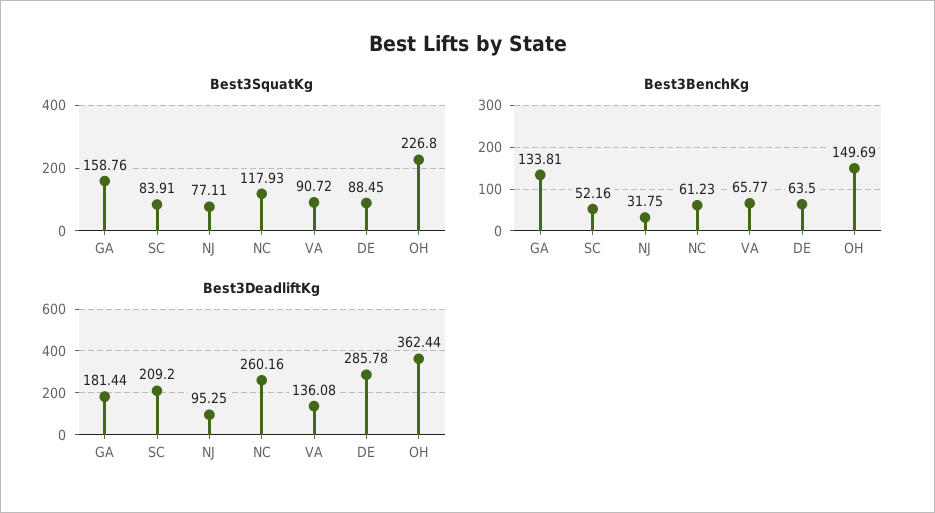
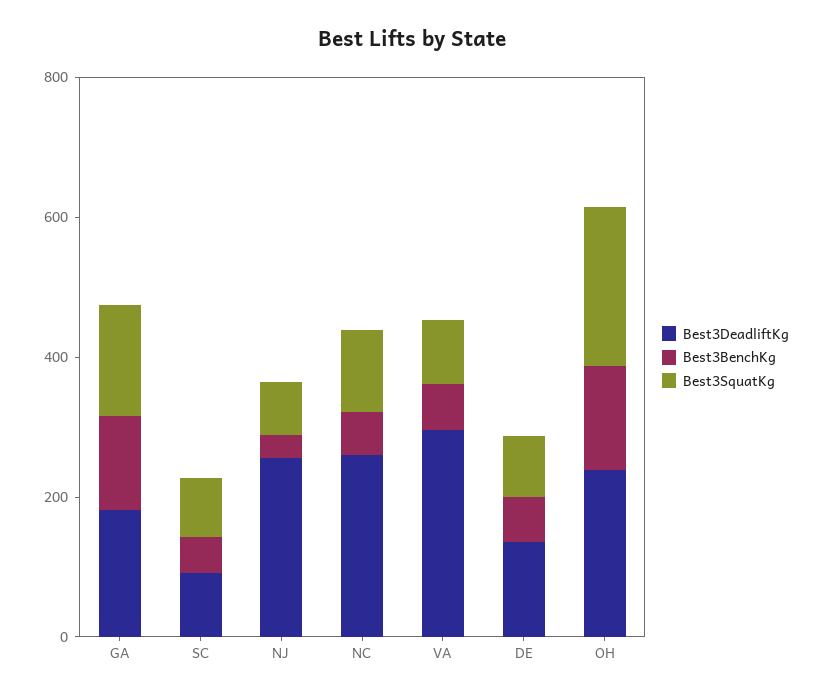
  {
    "Best3SquatKg": {
      "GA": 158.76,
      "SC": 83.91,
      "NJ": 77.11,
      "NC": 117.93,
      "VA": 90.72,
      "DE": 88.45,
      "OH": 226.8
    },
    "Best3BenchKg": {
      "GA": 133.81,
      "SC": 52.16,
      "NJ": 31.75,
      "NC": 61.23,
      "VA": 65.77,
      "DE": 63.5,
      "OH": 149.69
    },
    "Best3DeadliftKg": {
      "GA": 181.44,
-     "SC": 209.2,
+     "SC": 100,
-     "NJ": 95.25,
+     "NJ": 250,
      "NC": 260.16,
-     "VA": 136.08,
+     "VA": 300,
-     "DE": 285.78,
+     "DE": 150,
-     "OH": 362.44
+     "OH": 250
    }
  }

